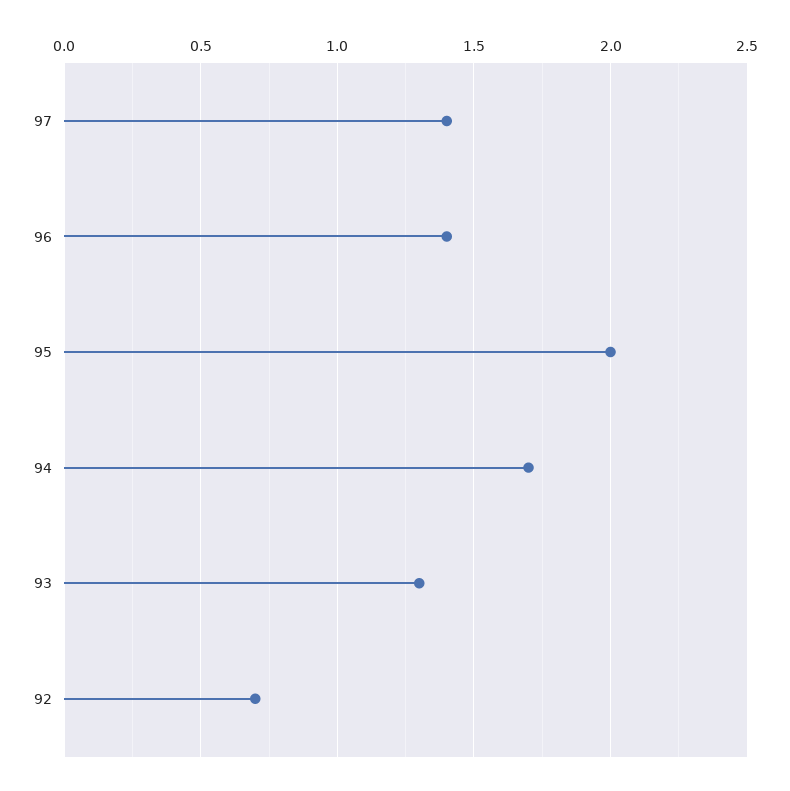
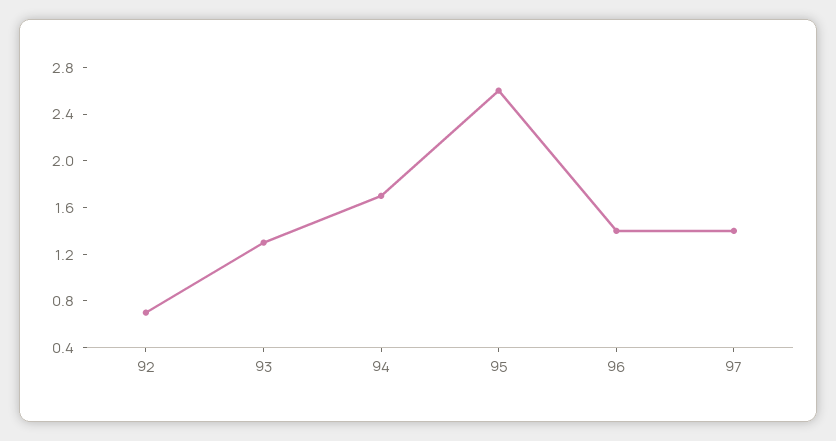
  {
    "97": 1.4,
    "96": 1.4,
-   "95": 2,
+   "95": 2.6,
    "94": 1.7,
    "93": 1.3,
    "92": 0.7
  }

